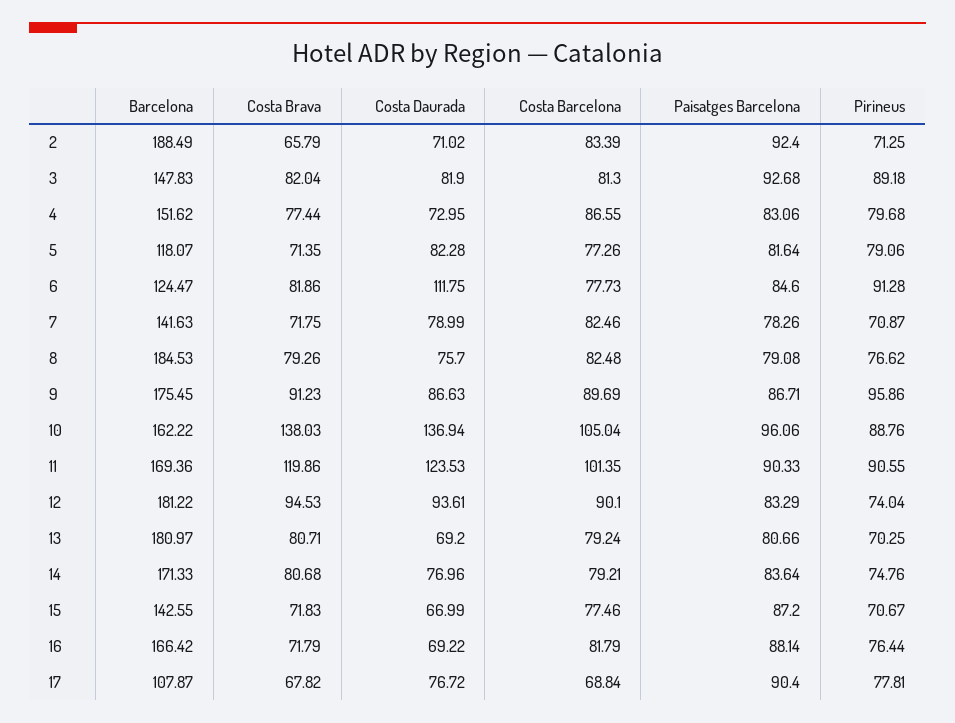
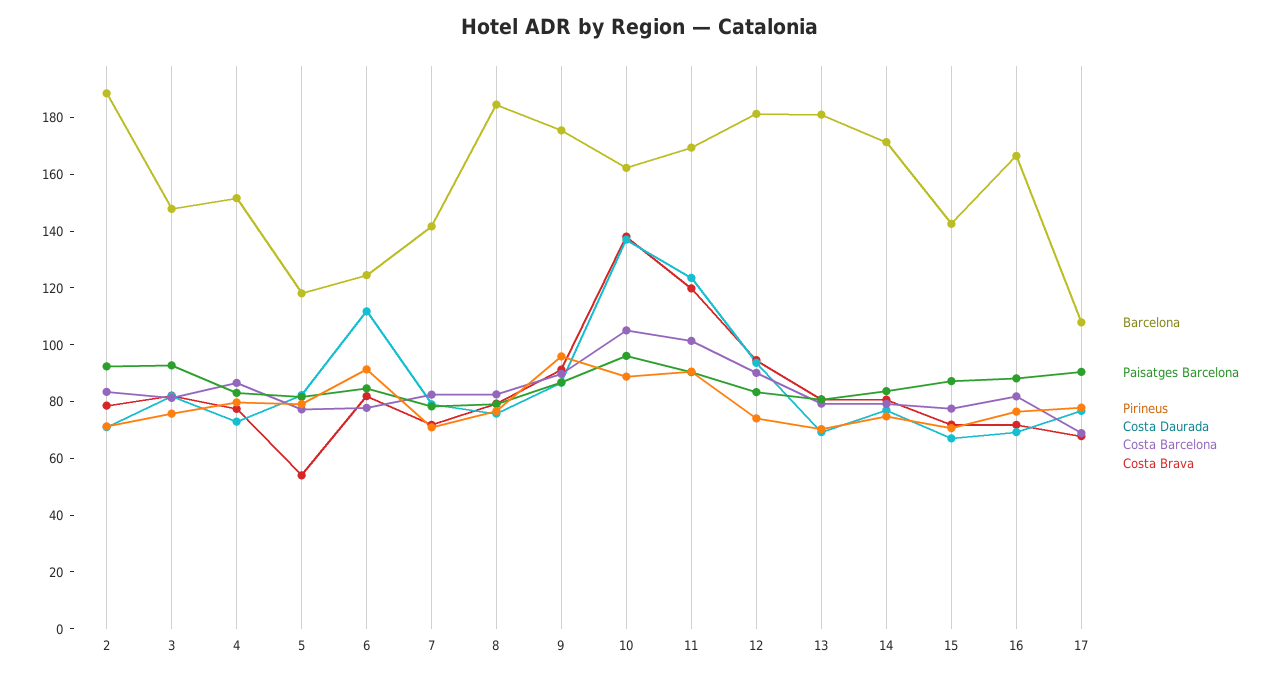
  {
    "Barcelona": {
      "2": 188.49,
      "3": 147.83,
      "4": 151.62,
      "5": 118.07,
      "6": 124.47,
      "7": 141.63,
      "8": 184.53,
      "9": 175.45,
      "10": 162.22,
      "11": 169.36,
      "12": 181.22,
      "13": 180.97,
      "14": 171.33,
      "15": 142.55,
      "16": 166.42,
      "17": 107.87
    },
    "Costa Brava": {
-     "2": 65.79,
+     "2": 80,
      "3": 82.04,
      "4": 77.44,
-     "5": 71.35,
+     "5": 55,
      "6": 81.86,
      "7": 71.75,
      "8": 79.26,
      "9": 91.23,
      "10": 138.03,
      "11": 119.86,
      "12": 94.53,
      "13": 80.71,
      "14": 80.68,
      "15": 71.83,
      "16": 71.79,
      "17": 67.82
    },
    "Costa Daurada": {
      "2": 71.02,
      "3": 81.9,
      "4": 72.95,
      "5": 82.28,
      "6": 111.75,
      "7": 78.99,
      "8": 75.7,
      "9": 86.63,
      "10": 136.94,
      "11": 123.53,
      "12": 93.61,
      "13": 69.2,
      "14": 76.96,
      "15": 66.99,
      "16": 69.22,
      "17": 76.72
    },
    "Costa Barcelona": {
      "2": 83.39,
      "3": 81.3,
      "4": 86.55,
      "5": 77.26,
      "6": 77.73,
      "7": 82.46,
      "8": 82.48,
      "9": 89.69,
      "10": 105.04,
      "11": 101.35,
      "12": 90.1,
      "13": 79.24,
      "14": 79.21,
      "15": 77.46,
      "16": 81.79,
      "17": 68.84
    },
    "Paisatges Barcelona": {
      "2": 92.4,
      "3": 92.68,
      "4": 83.06,
      "5": 81.64,
      "6": 84.6,
      "7": 78.26,
      "8": 79.08,
      "9": 86.71,
      "10": 96.06,
      "11": 90.33,
      "12": 83.29,
      "13": 80.66,
      "14": 83.64,
      "15": 87.2,
      "16": 88.14,
      "17": 90.4
    },
    "Pirineus": {
      "2": 71.25,
-     "3": 89.18,
+     "3": 75,
      "4": 79.68,
      "5": 79.06,
      "6": 91.28,
      "7": 70.87,
      "8": 76.62,
      "9": 95.86,
      "10": 88.76,
      "11": 90.55,
      "12": 74.04,
      "13": 70.25,
      "14": 74.76,
      "15": 70.67,
      "16": 76.44,
      "17": 77.81
    }
  }

